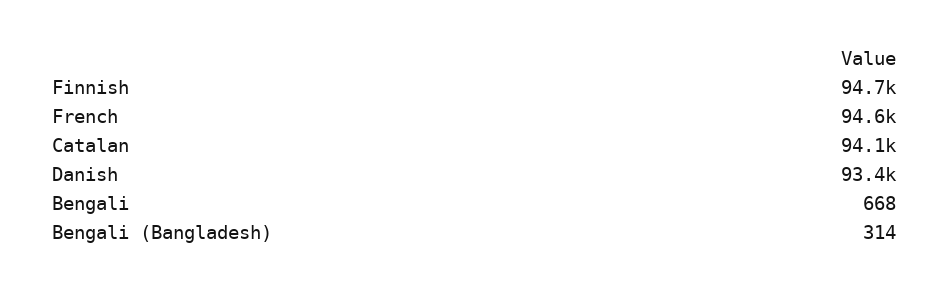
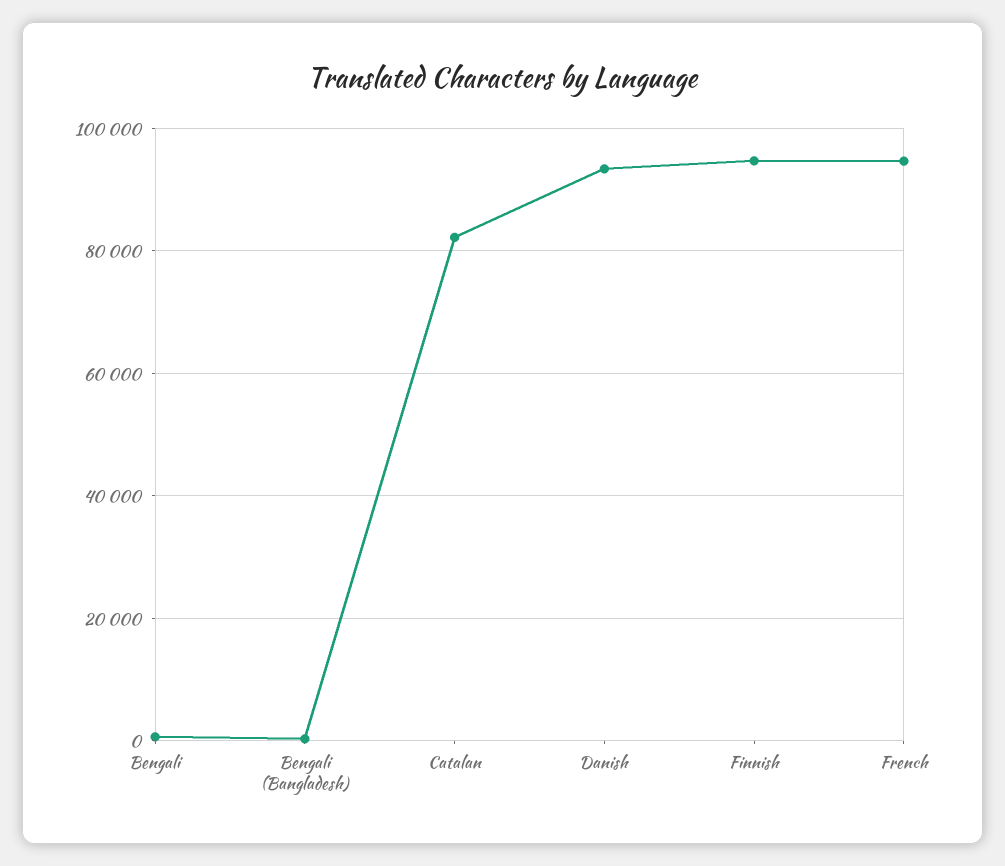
  {
    "Finnish": 94700,
    "French": 94600,
-   "Catalan": 94100,
+   "Catalan": 82000,
    "Danish": 93400,
    "Bengali": 668,
    "Bengali (Bangladesh)": 314
  }

